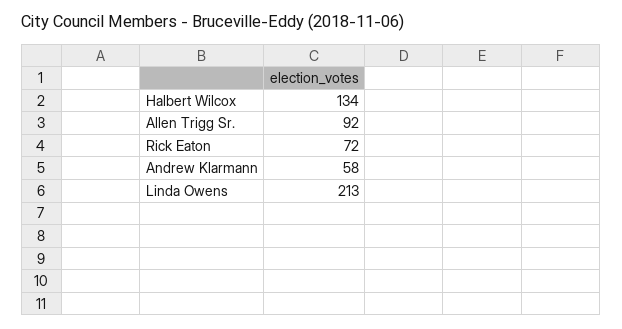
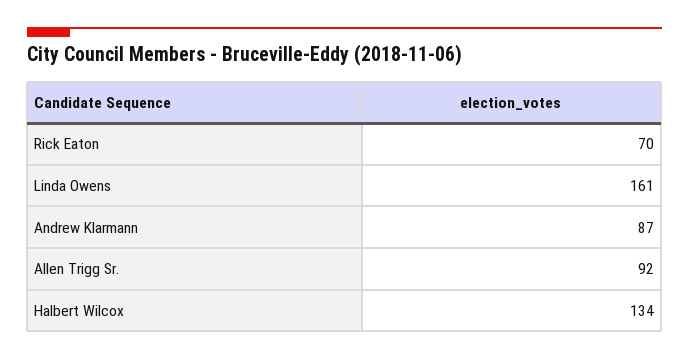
  {
    "Halbert Wilcox": 134,
    "Allen Trigg Sr.": 92,
-   "Rick Eaton": 72,
+   "Rick Eaton": 70,
-   "Andrew Klarmann": 58,
+   "Andrew Klarmann": 87,
-   "Linda Owens": 213
+   "Linda Owens": 161
  }

